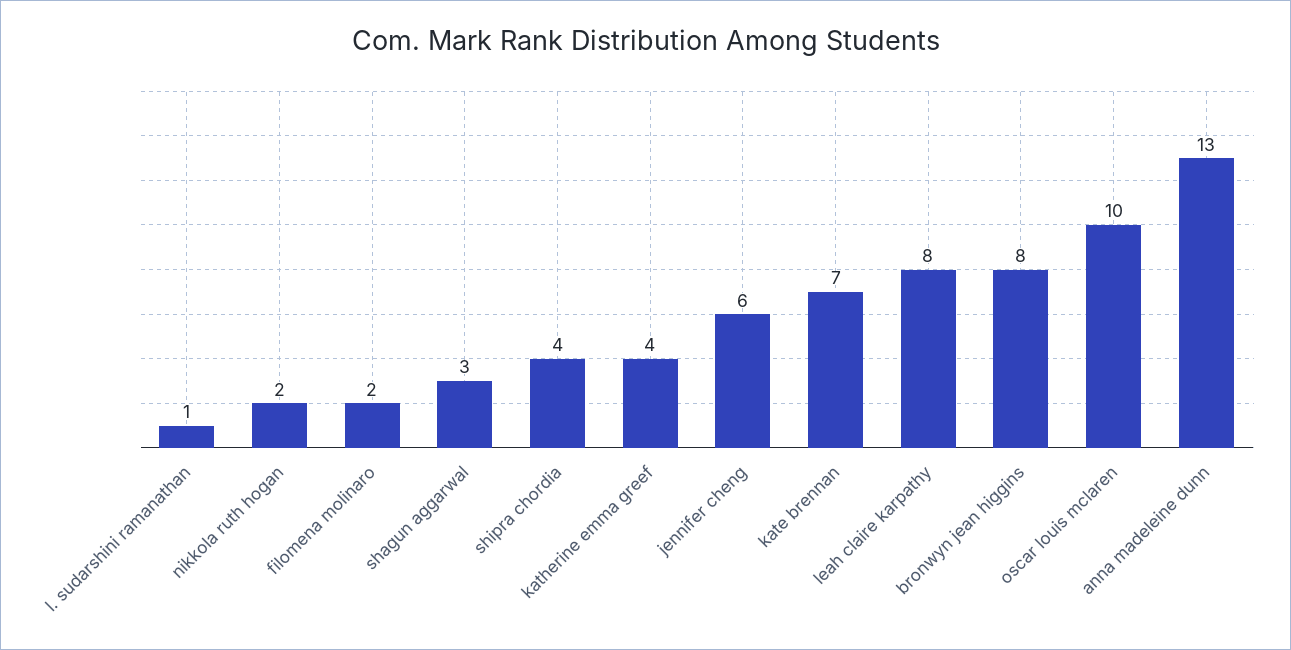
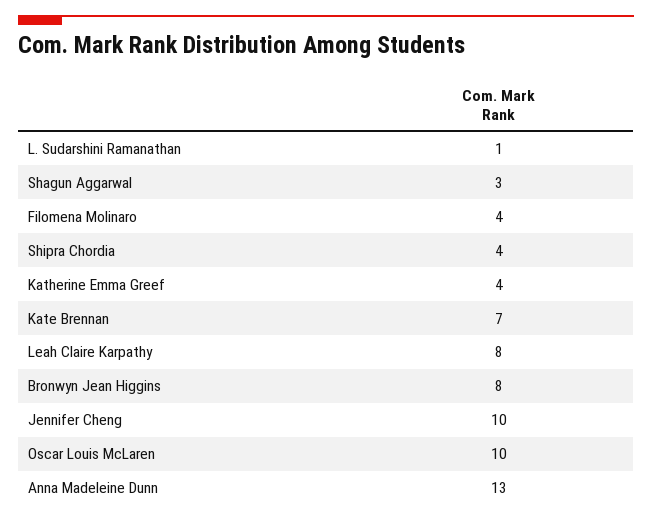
  {
    "l. sudarshini ramanathan": 1,
-   "nikkola ruth hogan": 2,
-   "filomena molinaro": 2,
+   "filomena molinaro": 4,
    "shagun aggarwal": 3,
    "shipra chordia": 4,
    "katherine emma greef": 4,
-   "jennifer cheng": 6,
+   "jennifer cheng": 10,
    "kate brennan": 7,
    "leah claire karpathy": 8,
    "bronwyn jean higgins": 8,
    "oscar louis mclaren": 10,
    "anna madeleine dunn": 13
  }

